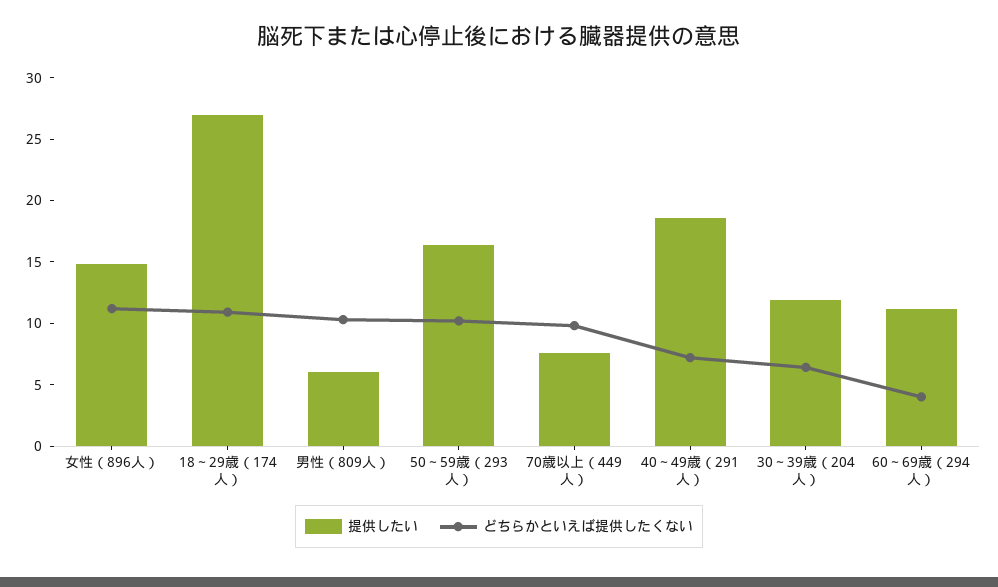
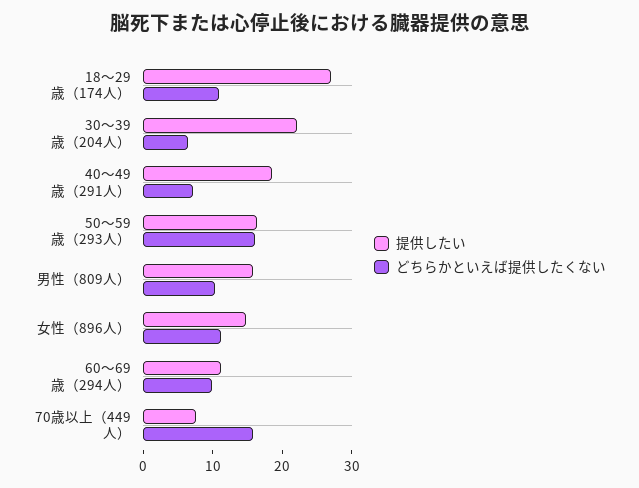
  {
    "提供したい": {
      "女性（896人）": 15,
      "18～29歳（174人）": 27,
-     "男性（809人）": 6,
+     "男性（809人）": 16,
      "50～59歳（293人）": 16,
      "70歳以上（449人）": 8,
      "40～49歳（291人）": 19,
-     "30～39歳（204人）": 12,
+     "30～39歳（204人）": 22,
      "60～69歳（294人）": 11
    },
    "どちらかといえば提供したくない": {
      "女性（896人）": 11,
      "18～29歳（174人）": 11,
      "男性（809人）": 10,
-     "50～59歳（293人）": 10,
+     "50～59歳（293人）": 16,
-     "70歳以上（449人）": 10,
+     "70歳以上（449人）": 16,
      "40～49歳（291人）": 7,
      "30～39歳（204人）": 6,
-     "60～69歳（294人）": 4
+     "60～69歳（294人）": 10
    }
  }

